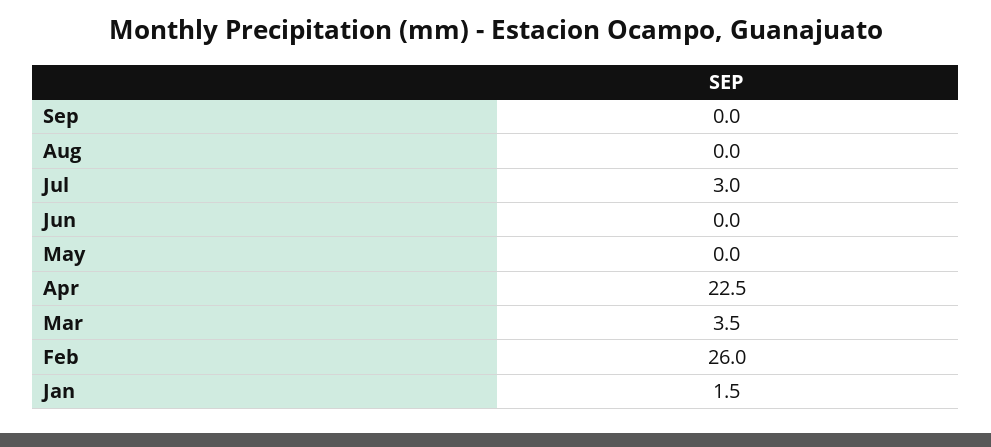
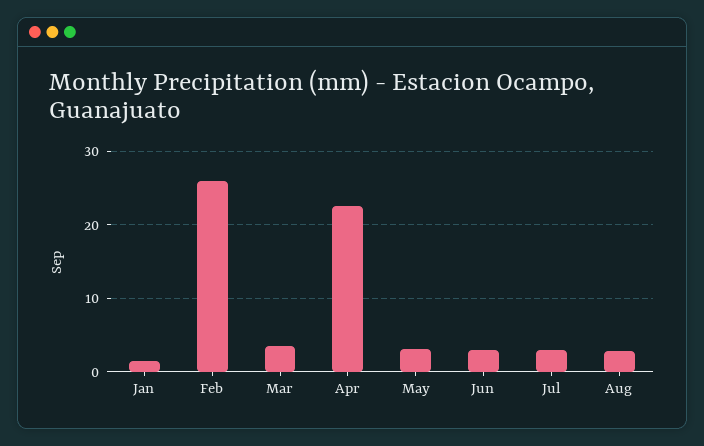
  {
-   "Sep": 0,
-   "Aug": 0,
+   "Aug": 3,
    "Jul": 3,
-   "Jun": 0,
+   "Jun": 3,
-   "May": 0,
+   "May": 3,
    "Apr": 22.5,
    "Mar": 3.5,
    "Feb": 26,
    "Jan": 1.5
  }

